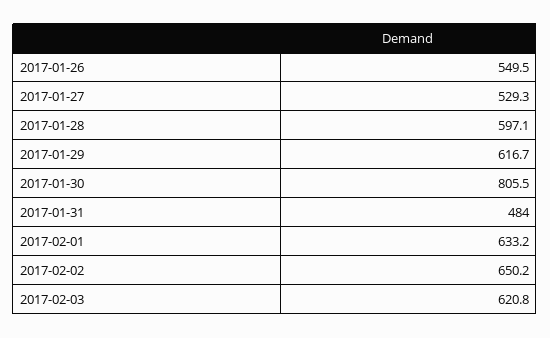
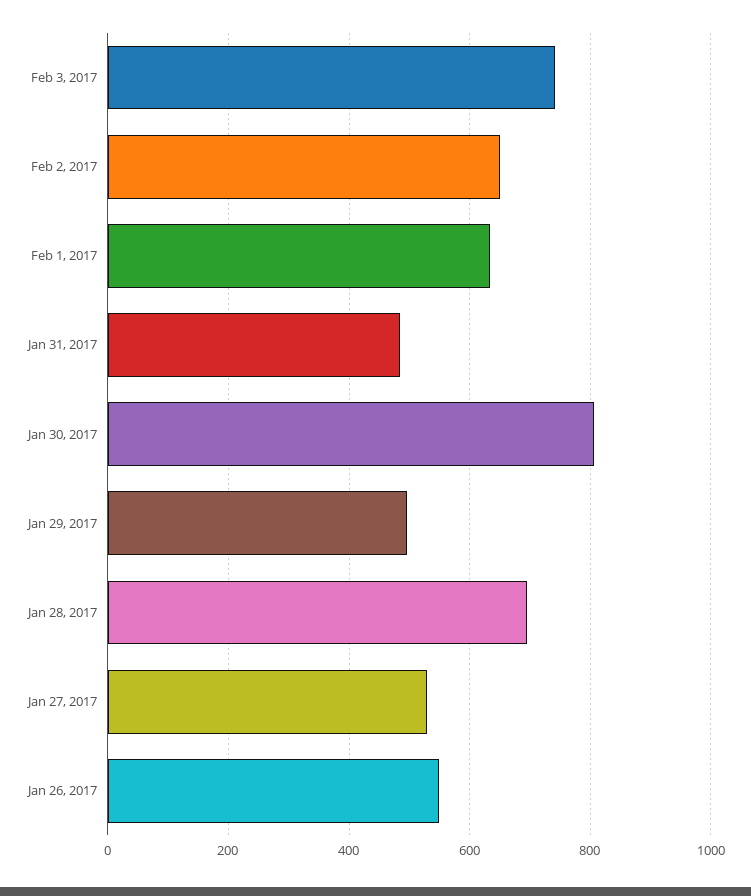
  {
    "2017-01-26": 549.5,
    "2017-01-27": 529.3,
-   "2017-01-28": 597.1,
+   "2017-01-28": 700,
-   "2017-01-29": 616.7,
+   "2017-01-29": 500,
    "2017-01-30": 805.5,
    "2017-01-31": 484,
    "2017-02-01": 633.2,
    "2017-02-02": 650.2,
-   "2017-02-03": 620.8
+   "2017-02-03": 740
  }

